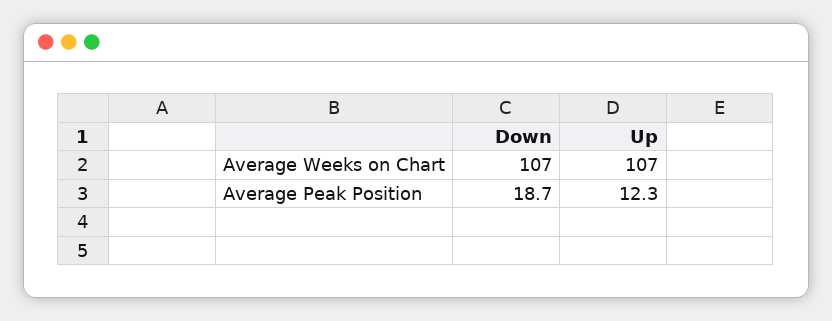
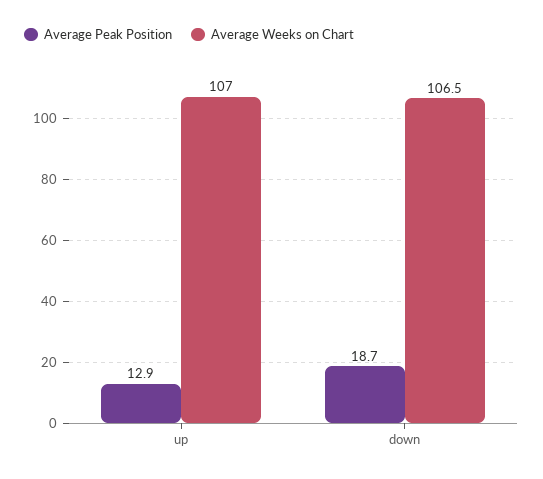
  {
    "Average Weeks on Chart": {
-     "Down": 107,
+     "Down": 106.5,
      "Up": 107
    },
    "Average Peak Position": {
      "Down": 18.7,
-     "Up": 12.3
+     "Up": 12.9
    }
  }

